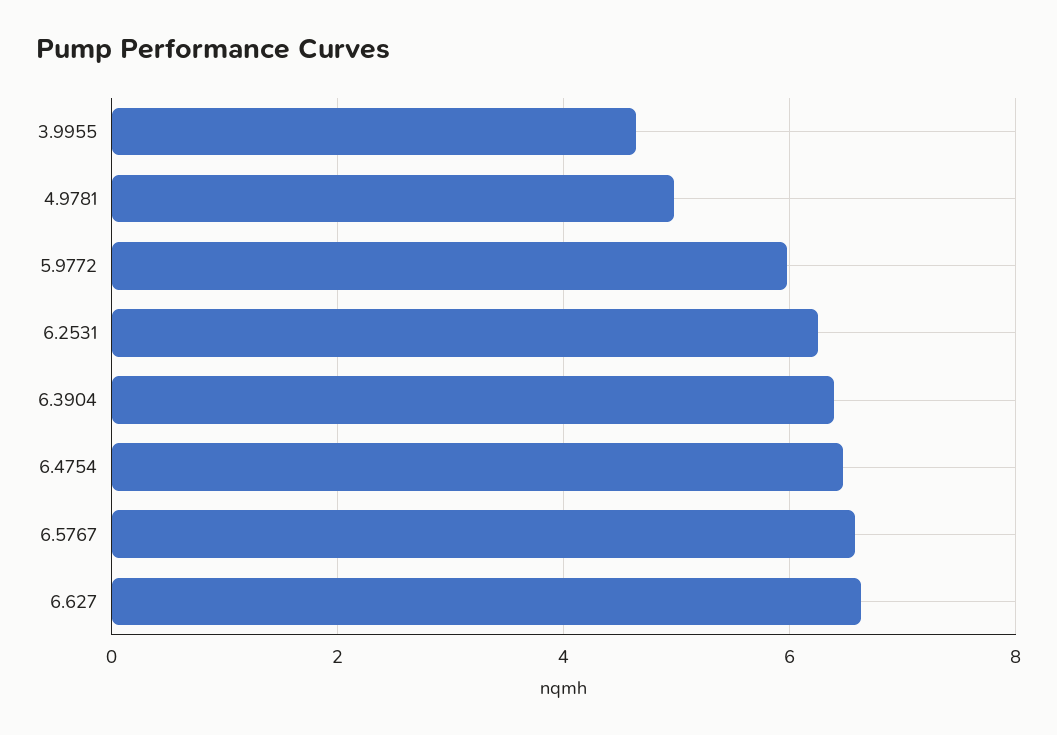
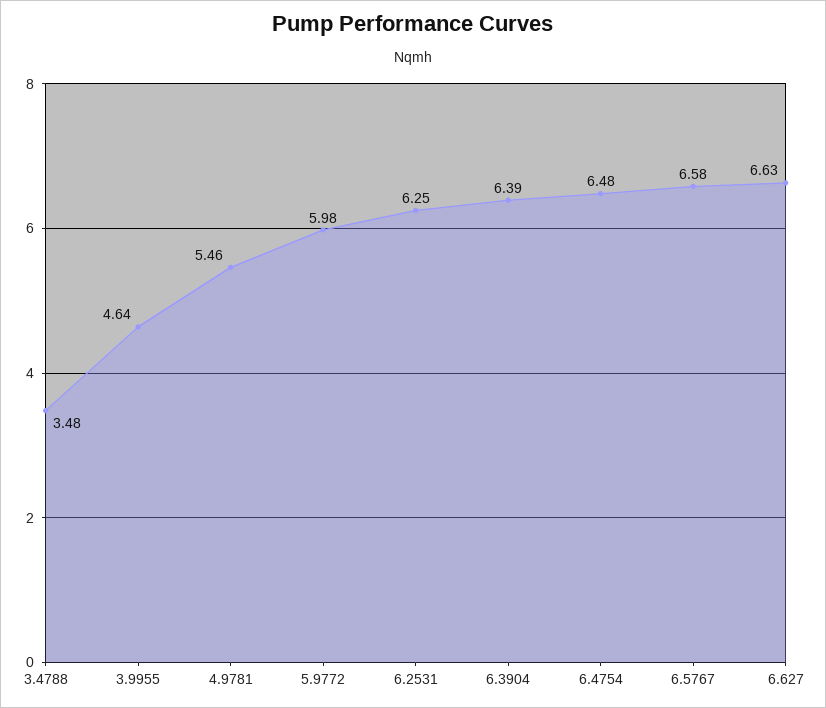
  {
    "3.9955": 4.64,
-   "4.9781": 5,
+   "4.9781": 5.46,
    "5.9772": 5.98,
    "6.2531": 6.25,
    "6.3904": 6.39,
    "6.4754": 6.48,
    "6.5767": 6.58,
-   "6.627": 6.63
+   "6.627": 6.63,
+   "3.4788": 3.48
  }

